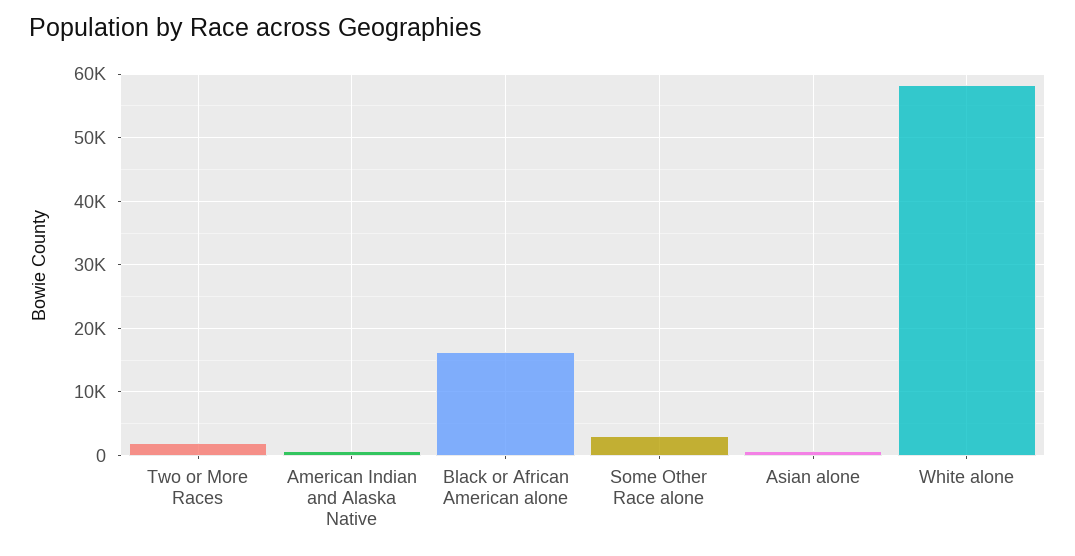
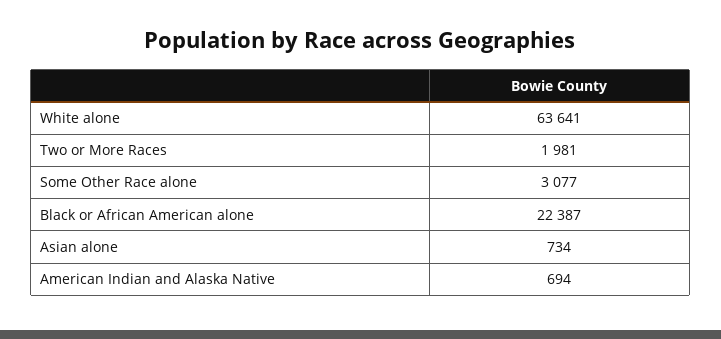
  {
    "Two or More Races": 1981,
    "American Indian and Alaska Native": 694,
-   "Black or African American alone": 16000,
+   "Black or African American alone": 22387,
    "Some Other Race alone": 3077,
    "Asian alone": 734,
-   "White alone": 58000
+   "White alone": 63641
  }

